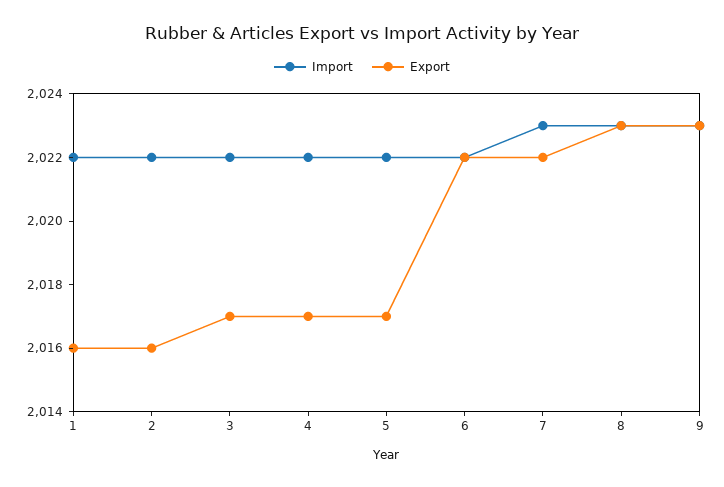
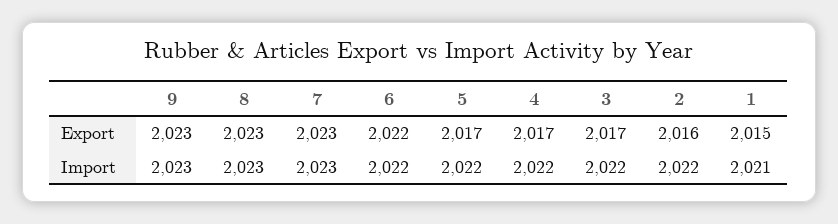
  {
    "Import": {
-     "1": 2022,
+     "1": 2021,
      "2": 2022,
      "3": 2022,
      "4": 2022,
      "5": 2022,
      "6": 2022,
      "7": 2023,
      "8": 2023,
      "9": 2023
    },
    "Export": {
-     "1": 2016,
+     "1": 2015,
      "2": 2016,
      "3": 2017,
      "4": 2017,
      "5": 2017,
      "6": 2022,
-     "7": 2022,
+     "7": 2023,
      "8": 2023,
      "9": 2023
    }
  }

